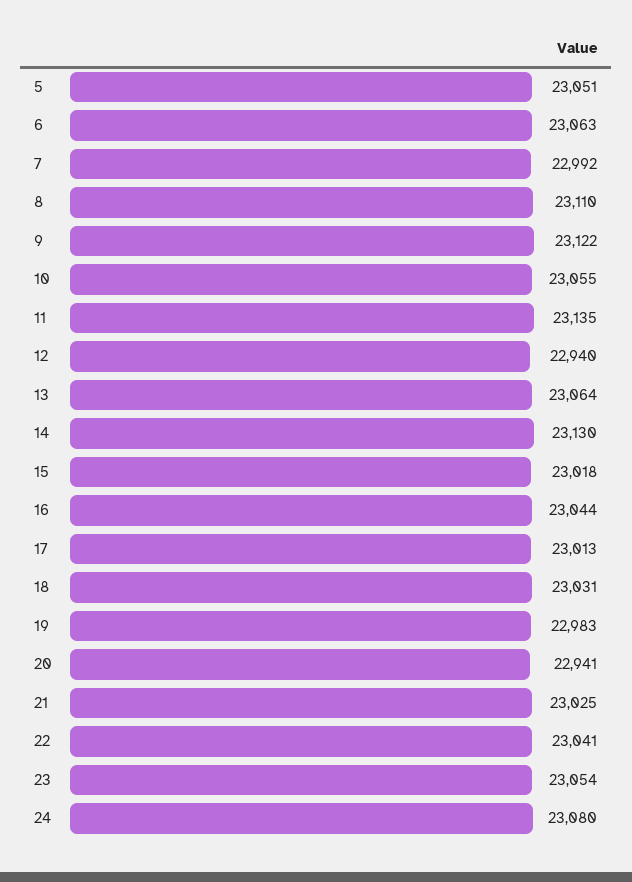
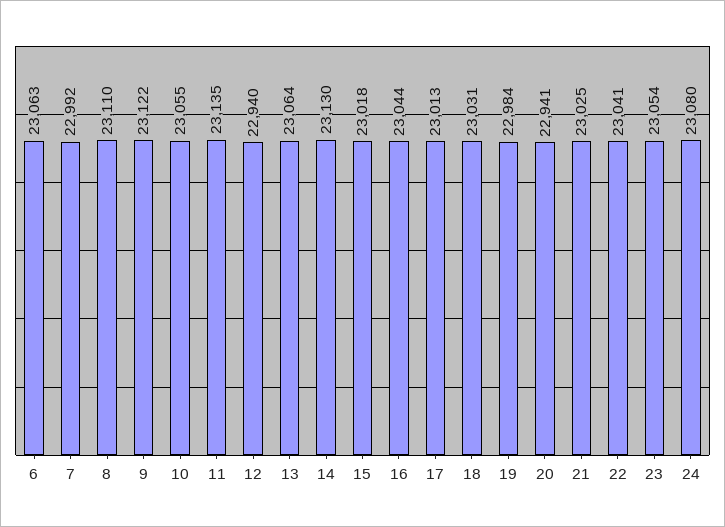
  {
-   "5": 23051,
    "6": 23063,
    "7": 22992,
    "8": 23110,
    "9": 23122,
    "10": 23055,
    "11": 23135,
    "12": 22940,
    "13": 23064,
    "14": 23130,
    "15": 23018,
    "16": 23044,
    "17": 23013,
    "18": 23031,
-   "19": 22983,
+   "19": 22984,
    "20": 22941,
    "21": 23025,
    "22": 23041,
    "23": 23054,
    "24": 23080
  }

